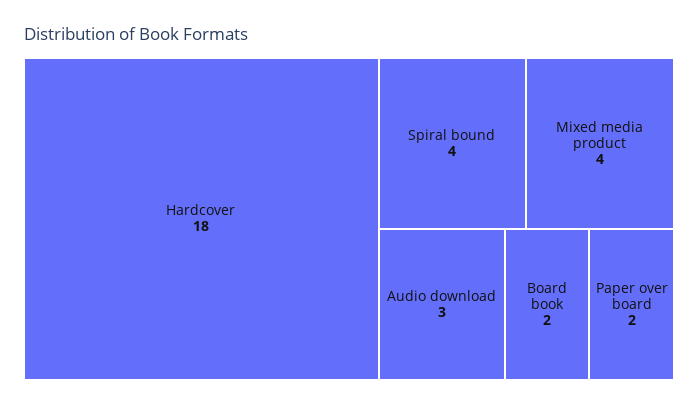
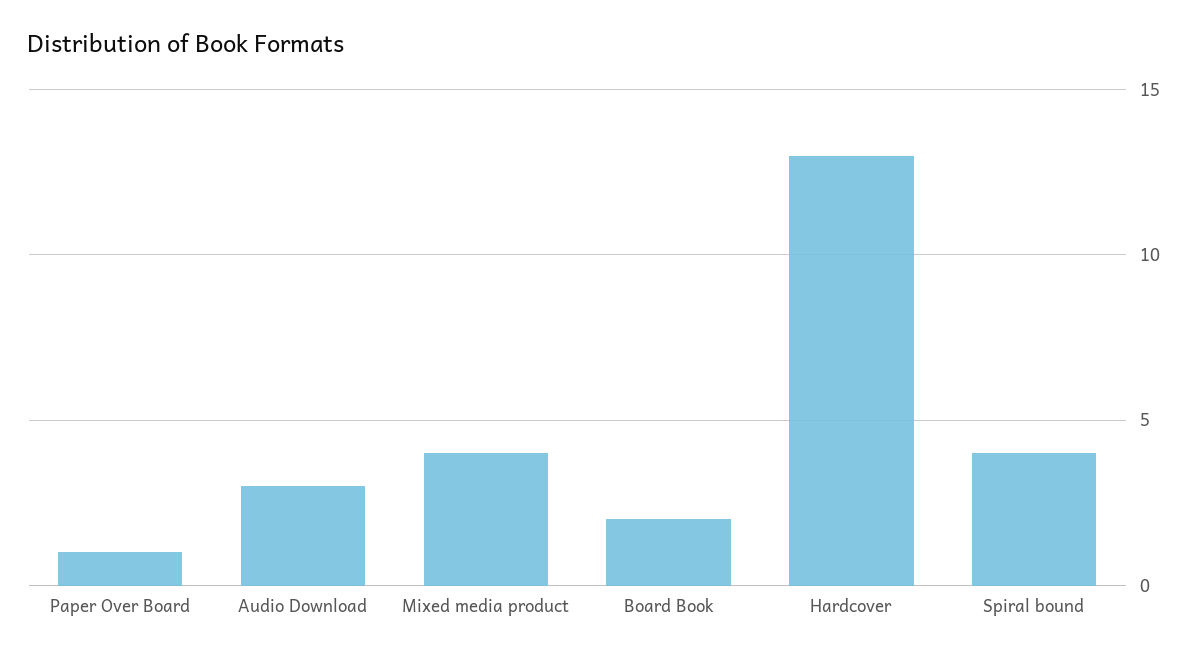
  {
-   "Hardcover": 18,
+   "Hardcover": 13,
    "Spiral bound": 4,
    "Mixed media product": 4,
    "Audio download": 3,
    "Board book": 2,
-   "Paper over board": 2
+   "Paper over board": 1
  }

